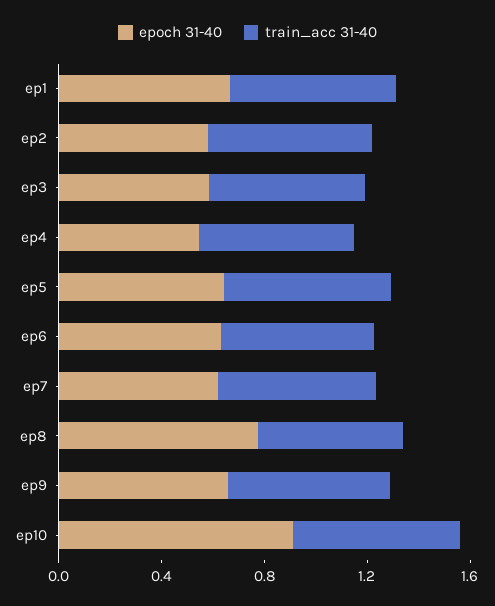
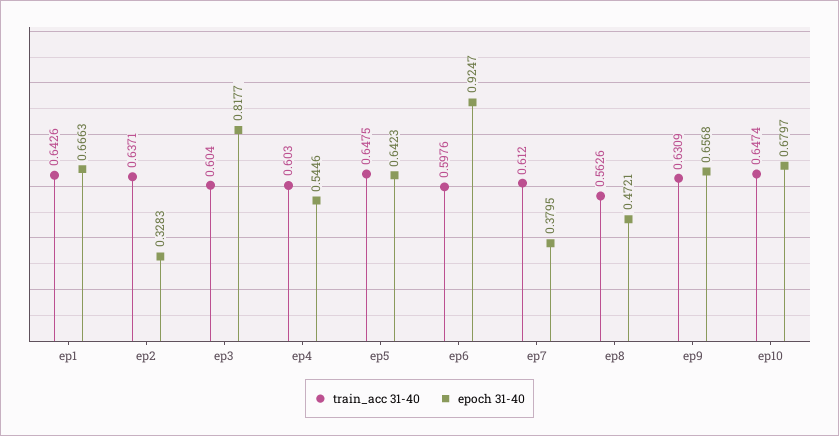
  {
    "epoch 31-40": {
      "ep1": 0.6663,
-     "ep2": 0.6,
+     "ep2": 0.3283,
-     "ep3": 0.6,
+     "ep3": 0.8177,
      "ep4": 0.5446,
      "ep5": 0.6423,
-     "ep6": 0.6,
+     "ep6": 0.9247,
-     "ep7": 0.6,
+     "ep7": 0.3795,
-     "ep8": 0.8,
+     "ep8": 0.4721,
      "ep9": 0.6568,
-     "ep10": 0.9
+     "ep10": 0.6797
    },
    "train_acc 31-40": {
      "ep1": 0.6426,
      "ep2": 0.6371,
      "ep3": 0.604,
      "ep4": 0.603,
      "ep5": 0.6475,
      "ep6": 0.5976,
      "ep7": 0.612,
      "ep8": 0.5626,
      "ep9": 0.6309,
      "ep10": 0.6474
    }
  }

